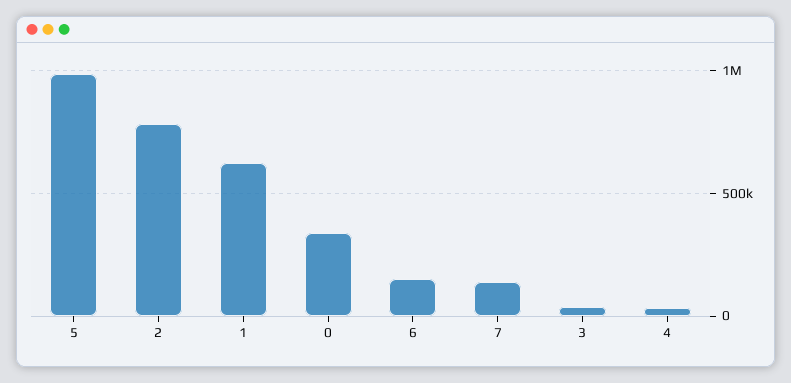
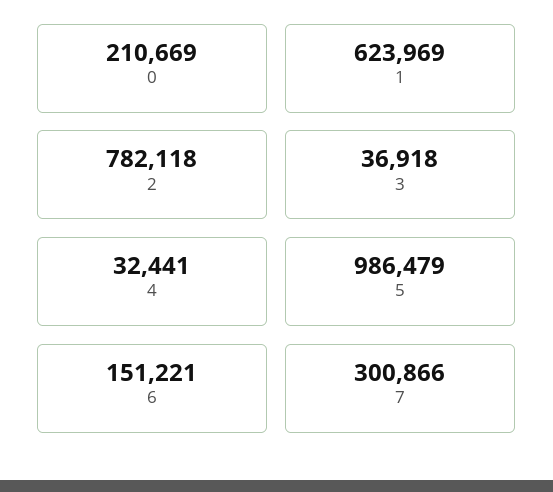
  {
    "5": 986479,
    "2": 782118,
    "1": 623969,
-   "0": 350000,
+   "0": 210669,
    "6": 151221,
-   "7": 150000,
+   "7": 300866,
    "3": 36918,
    "4": 32441
  }

